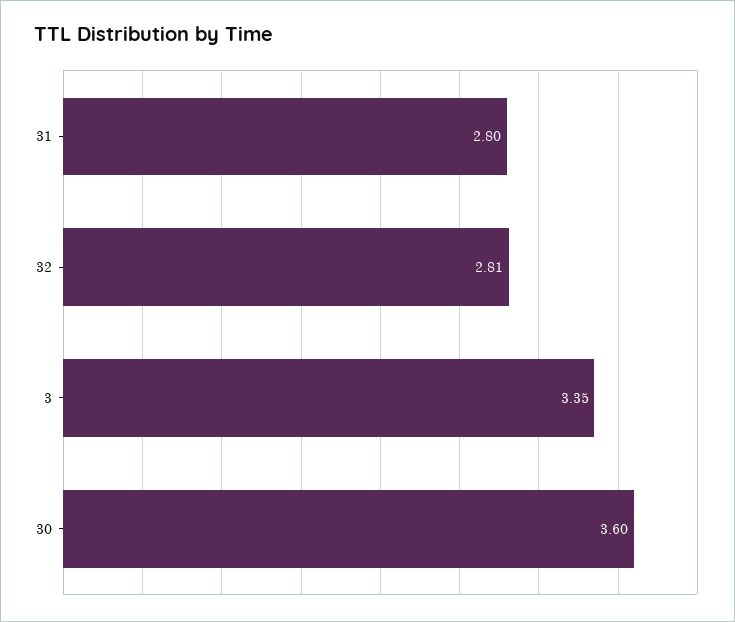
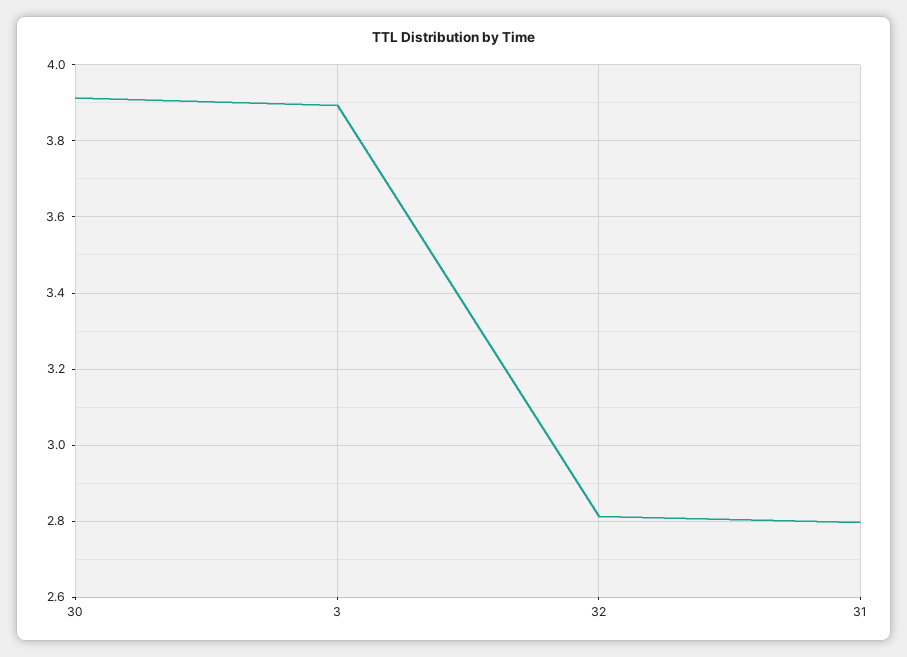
  {
    "31": 2.8,
    "32": 2.81,
-   "3": 3.35,
+   "3": 3.9,
-   "30": 3.6
+   "30": 3.92
  }

